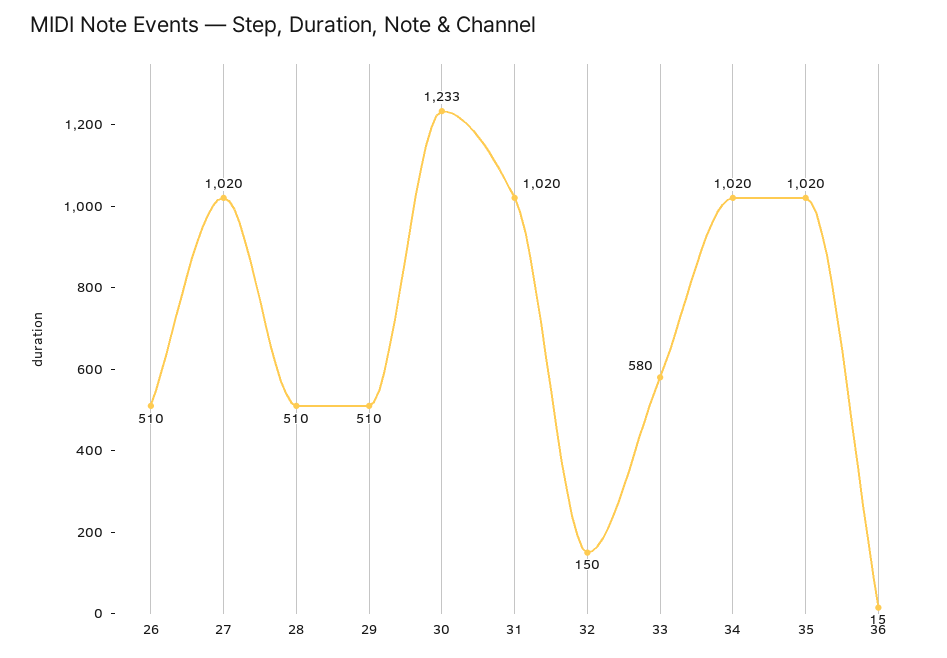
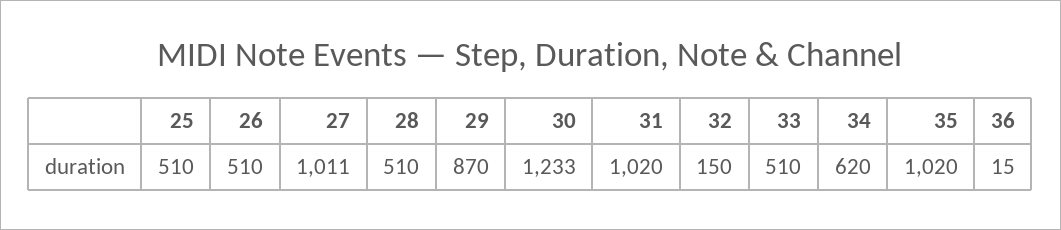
  {
    "26": 510,
-   "27": 1020,
+   "27": 1011,
    "28": 510,
-   "29": 510,
+   "29": 870,
    "30": 1233,
    "31": 1020,
    "32": 150,
-   "33": 580,
+   "33": 510,
-   "34": 1020,
+   "34": 620,
    "35": 1020,
-   "36": 15
+   "36": 15,
+   "25": 510
  }

